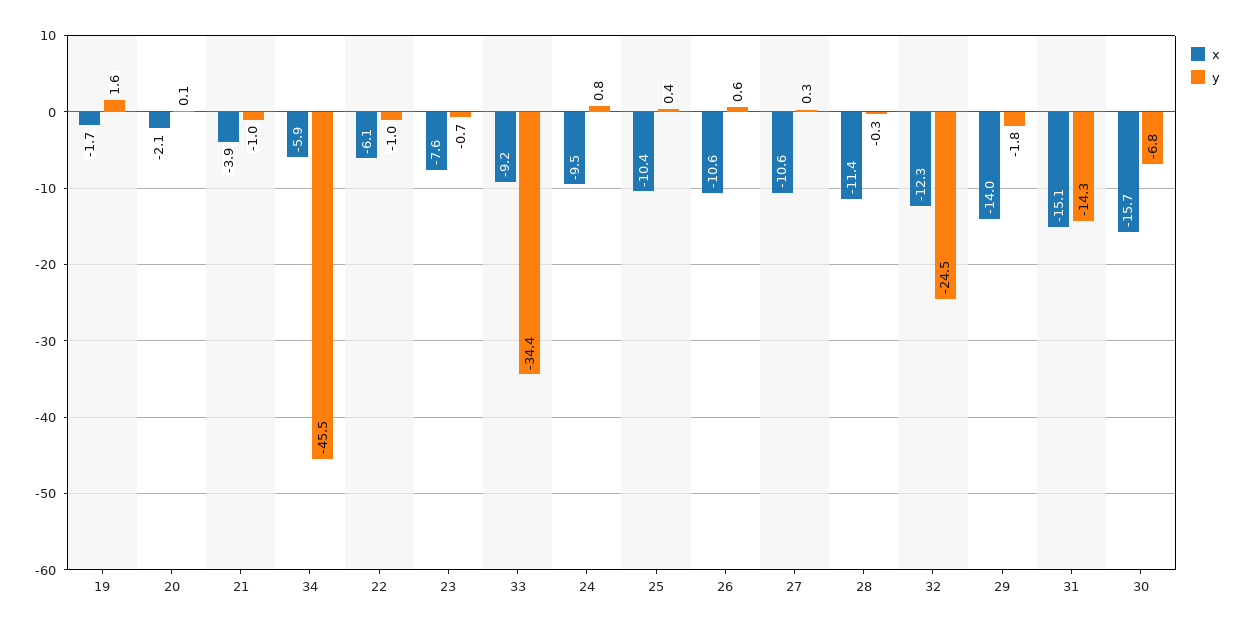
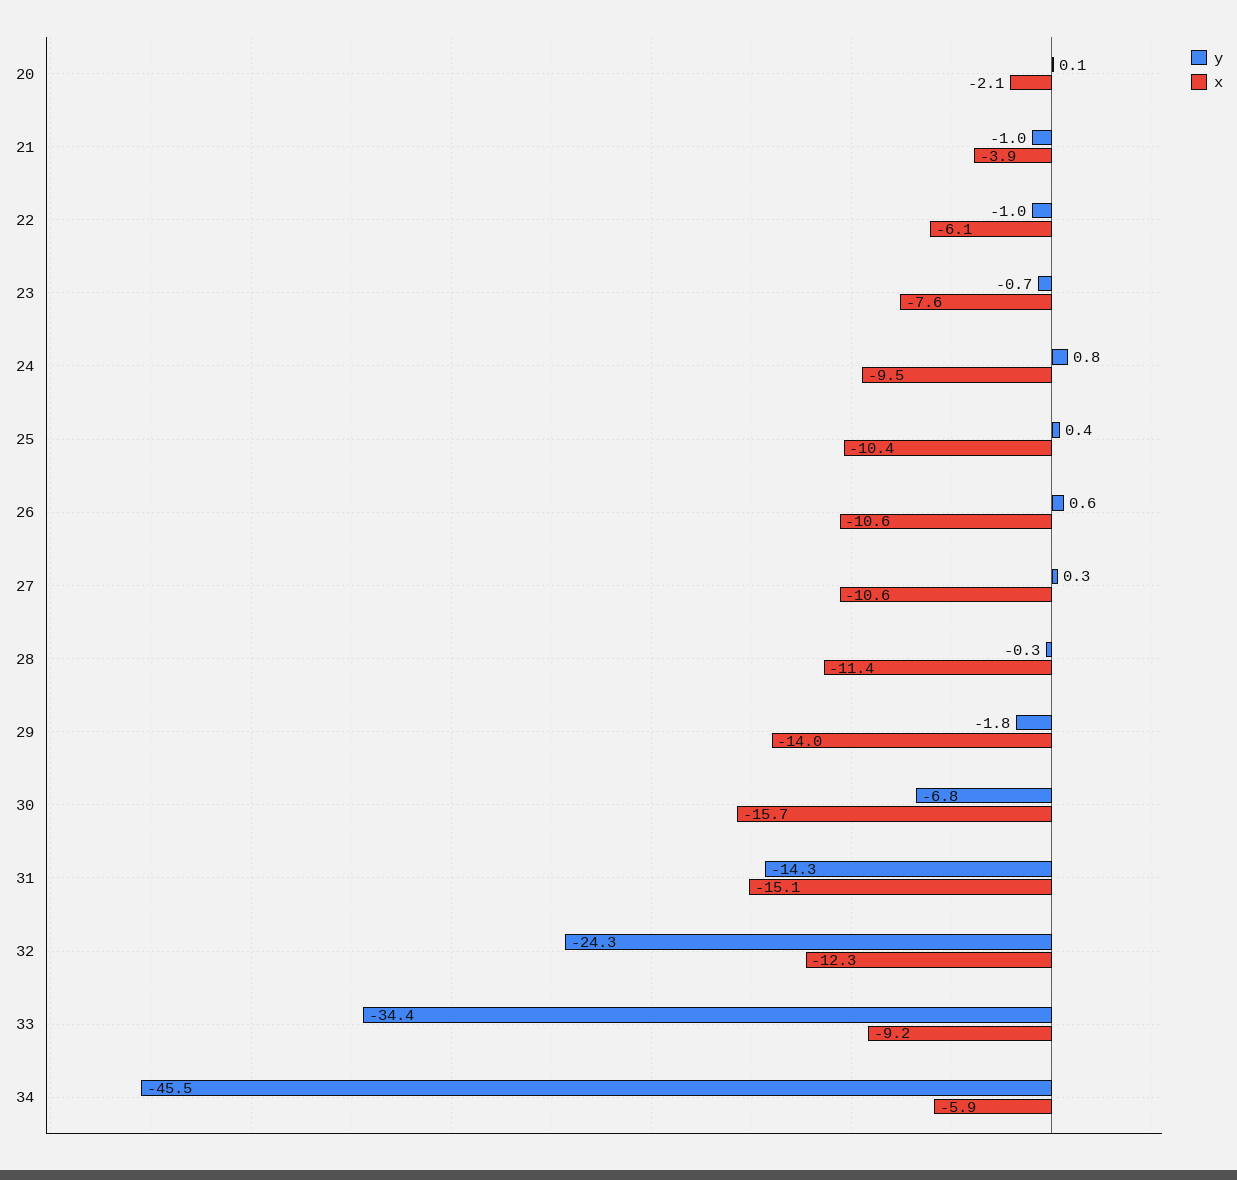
  {
    "x": {
-     "19": -1.7,
      "20": -2.1,
      "21": -3.9,
      "34": -5.9,
      "22": -6.1,
      "23": -7.6,
      "33": -9.2,
      "24": -9.5,
      "25": -10.4,
      "26": -10.6,
      "27": -10.6,
      "28": -11.4,
      "32": -12.3,
      "29": -14,
      "31": -15.1,
      "30": -15.7
    },
    "y": {
-     "19": 1.6,
      "20": 0.1,
      "21": -1,
      "34": -45.5,
      "22": -1,
      "23": -0.7,
      "33": -34.4,
      "24": 0.8,
      "25": 0.4,
      "26": 0.6,
      "27": 0.3,
      "28": -0.3,
-     "32": -24.5,
+     "32": -24.3,
      "29": -1.8,
      "31": -14.3,
      "30": -6.8
    }
  }

